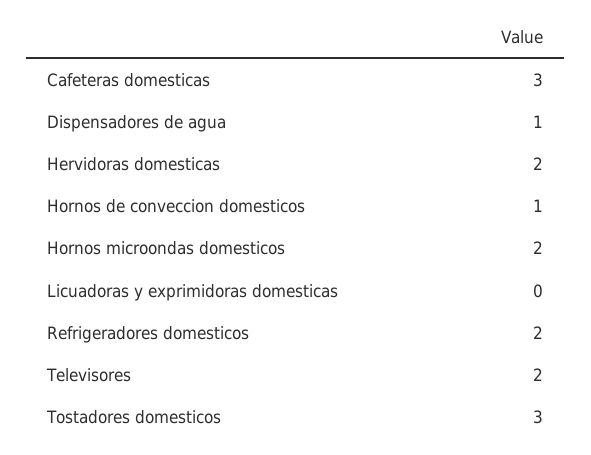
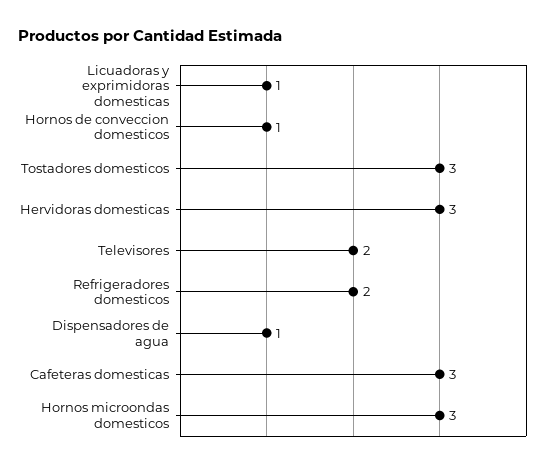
  {
    "Cafeteras domesticas": 3,
    "Dispensadores de agua": 1,
-   "Hervidoras domesticas": 2,
+   "Hervidoras domesticas": 3,
    "Hornos de conveccion domesticos": 1,
-   "Hornos microondas domesticos": 2,
+   "Hornos microondas domesticos": 3,
-   "Licuadoras y exprimidoras domesticas": 0,
+   "Licuadoras y exprimidoras domesticas": 1,
    "Refrigeradores domesticos": 2,
    "Televisores": 2,
    "Tostadores domesticos": 3
  }

